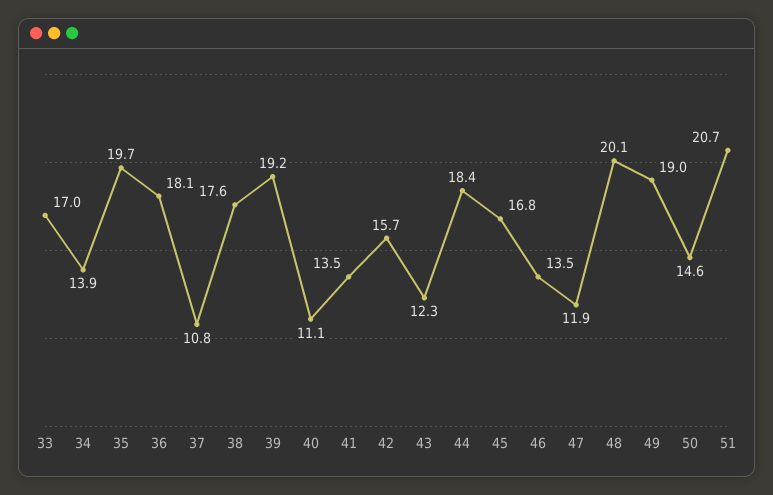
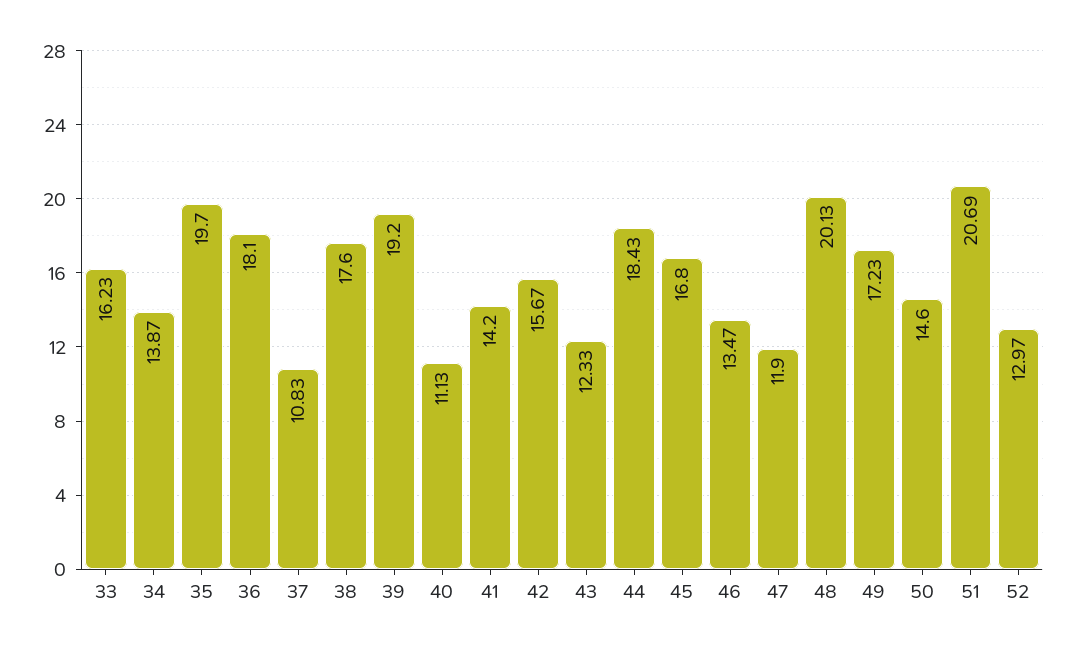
  {
-   "33": 17,
+   "33": 16.23,
    "34": 13.87,
    "35": 19.7,
    "36": 18.1,
    "37": 10.83,
    "38": 17.6,
    "39": 19.2,
    "40": 11.13,
-   "41": 13.5,
+   "41": 14.2,
    "42": 15.67,
    "43": 12.33,
    "44": 18.43,
    "45": 16.8,
    "46": 13.47,
    "47": 11.9,
    "48": 20.13,
-   "49": 19,
+   "49": 17.23,
    "50": 14.6,
-   "51": 20.69
+   "51": 20.69,
+   "52": 12.97
  }

